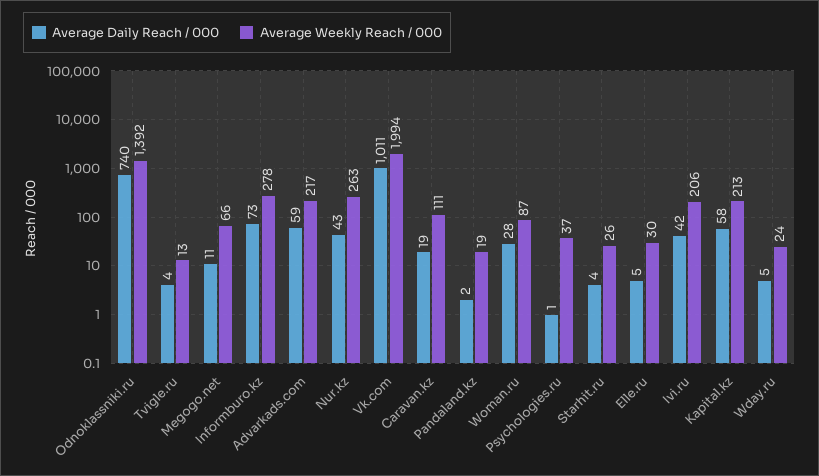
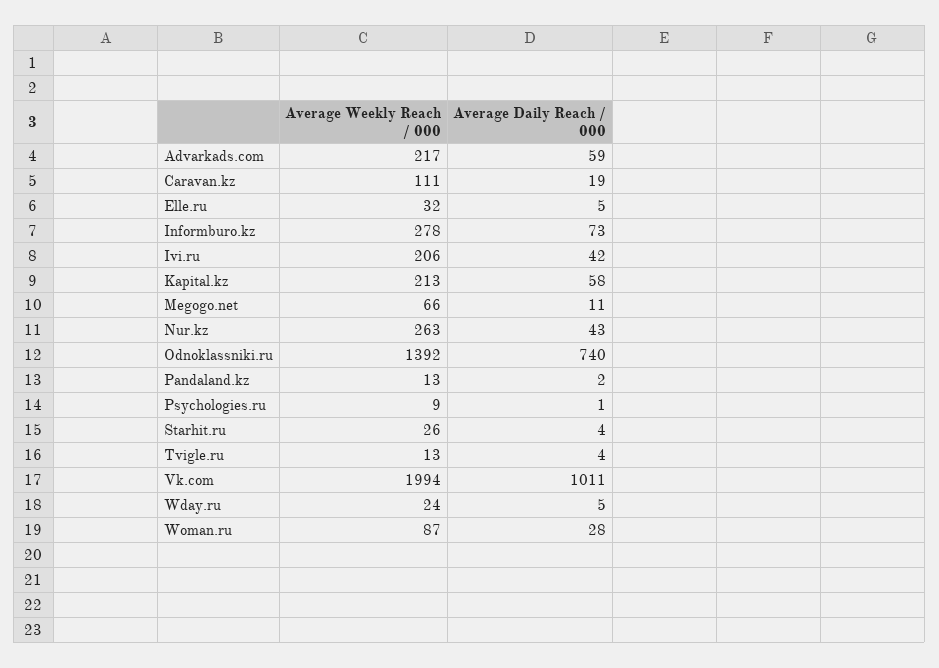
  {
    "Average Daily Reach / 000": {
      "Odnoklassniki.ru": 740,
      "Tvigle.ru": 4,
      "Megogo.net": 11,
      "Informburo.kz": 73,
      "Advarkads.com": 59,
      "Nur.kz": 43,
      "Vk.com": 1011,
      "Caravan.kz": 19,
      "Pandaland.kz": 2,
      "Woman.ru": 28,
      "Psychologies.ru": 1,
      "Starhit.ru": 4,
      "Elle.ru": 5,
      "Ivi.ru": 42,
      "Kapital.kz": 58,
      "Wday.ru": 5
    },
    "Average Weekly Reach / 000": {
      "Odnoklassniki.ru": 1392,
      "Tvigle.ru": 13,
      "Megogo.net": 66,
      "Informburo.kz": 278,
      "Advarkads.com": 217,
      "Nur.kz": 263,
      "Vk.com": 1994,
      "Caravan.kz": 111,
-     "Pandaland.kz": 19,
+     "Pandaland.kz": 13,
      "Woman.ru": 87,
-     "Psychologies.ru": 37,
+     "Psychologies.ru": 9,
      "Starhit.ru": 26,
-     "Elle.ru": 30,
+     "Elle.ru": 32,
      "Ivi.ru": 206,
      "Kapital.kz": 213,
      "Wday.ru": 24
    }
  }

